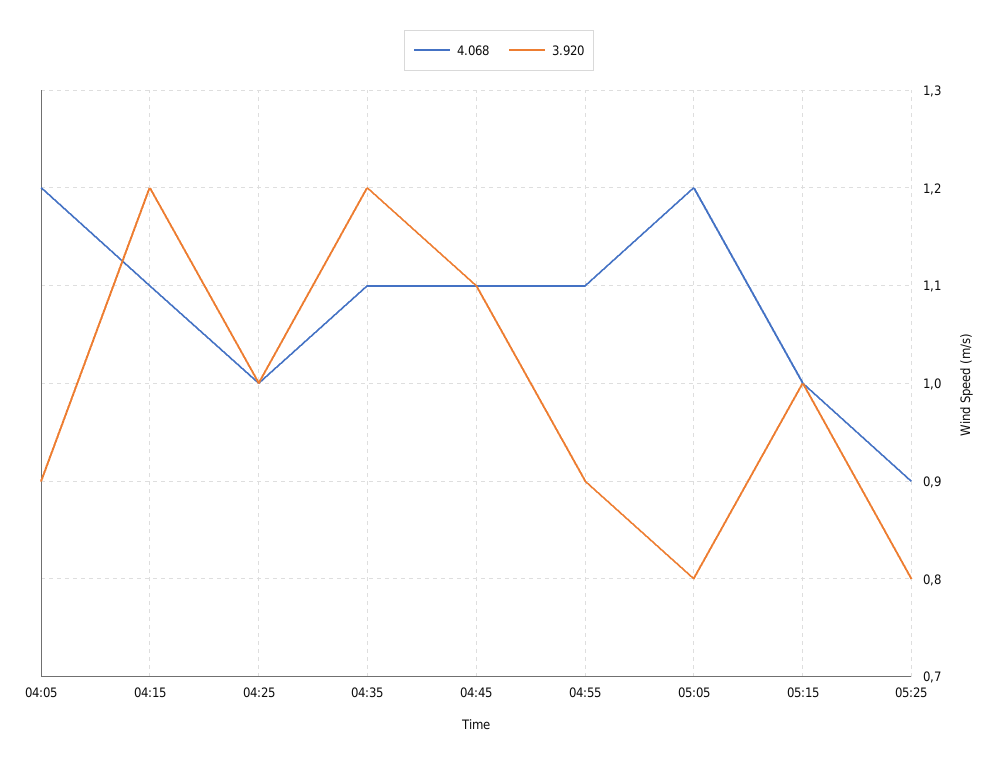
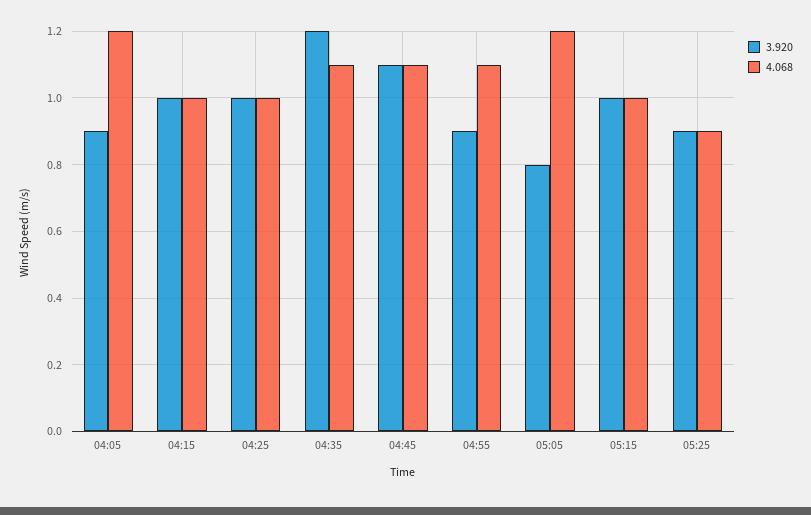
  {
    "4.068": {
      "04:05": 1.2,
-     "04:15": 1.1,
+     "04:15": 1,
      "04:25": 1,
      "04:35": 1.1,
      "04:45": 1.1,
      "04:55": 1.1,
      "05:05": 1.2,
      "05:15": 1,
      "05:25": 0.9
    },
    "3.920": {
      "04:05": 0.9,
-     "04:15": 1.2,
+     "04:15": 1,
      "04:25": 1,
      "04:35": 1.2,
      "04:45": 1.1,
      "04:55": 0.9,
      "05:05": 0.8,
      "05:15": 1,
-     "05:25": 0.8
+     "05:25": 0.9
    }
  }

